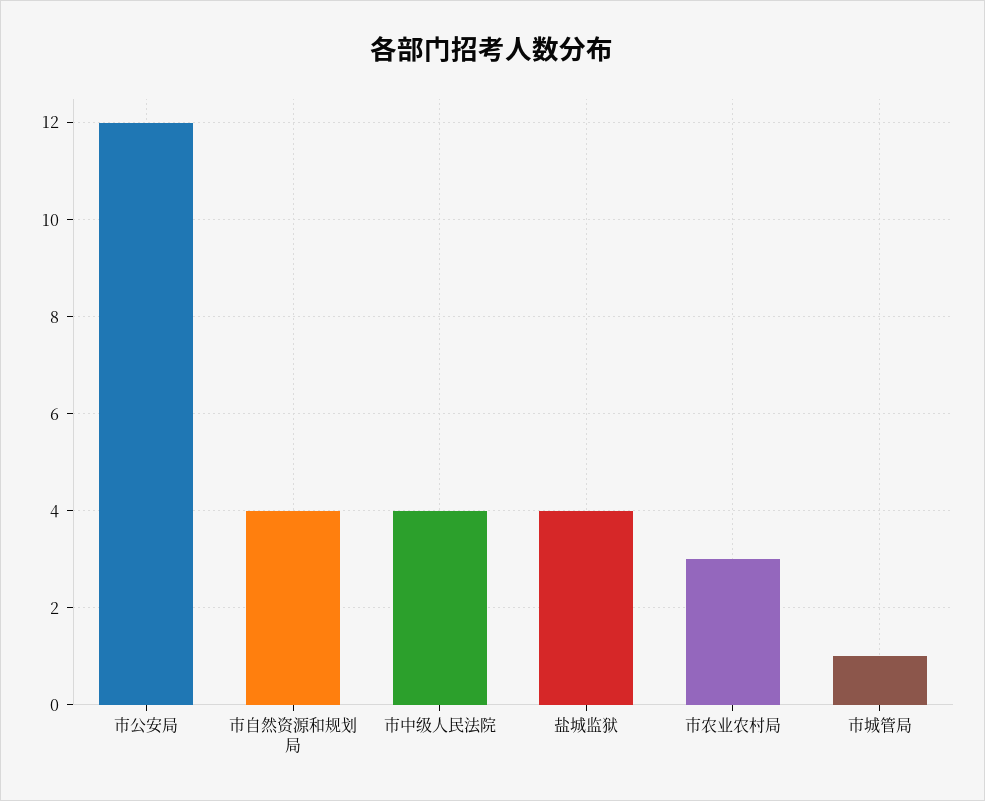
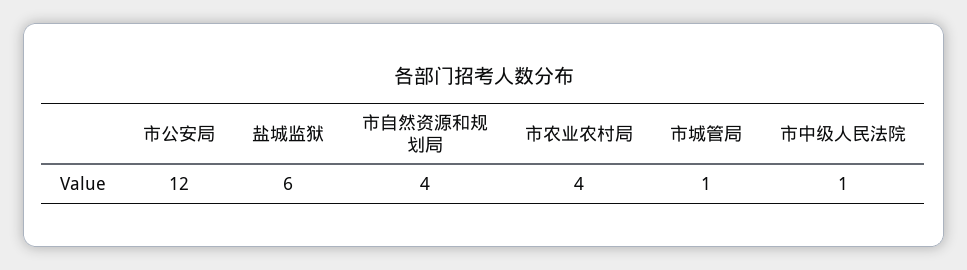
  {
    "市公安局": 12,
    "市自然资源和规划局": 4,
-   "市中级人民法院": 4,
+   "市中级人民法院": 1,
-   "盐城监狱": 4,
+   "盐城监狱": 6,
-   "市农业农村局": 3,
+   "市农业农村局": 4,
    "市城管局": 1
  }

